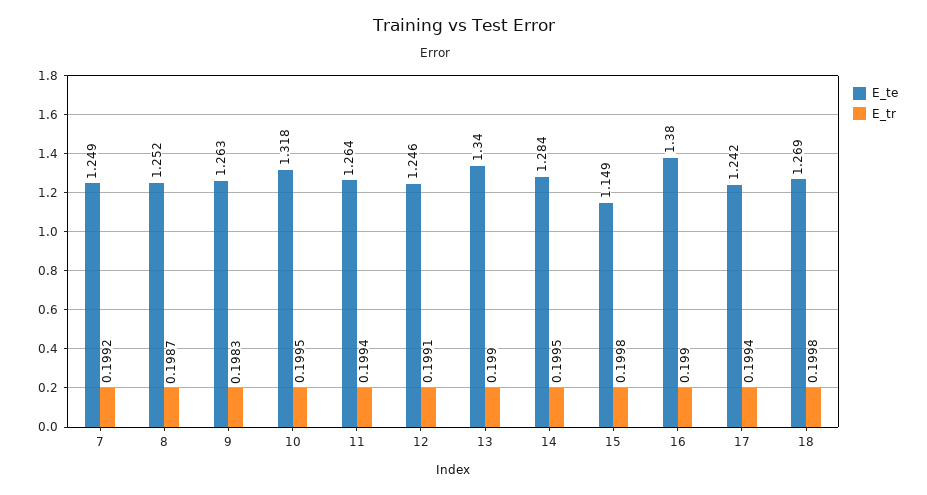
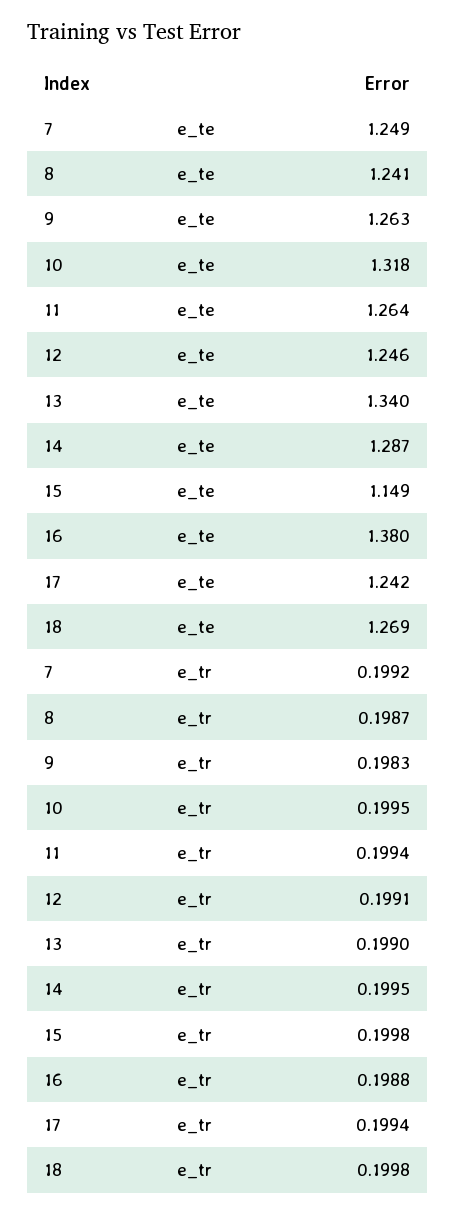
  {
    "E_te": {
      "7": 1.249,
-     "8": 1.252,
+     "8": 1.241,
      "9": 1.263,
      "10": 1.318,
      "11": 1.264,
      "12": 1.246,
      "13": 1.34,
-     "14": 1.284,
+     "14": 1.287,
      "15": 1.149,
      "16": 1.38,
      "17": 1.242,
      "18": 1.269
    },
    "E_tr": {
      "7": 0.1992,
      "8": 0.1987,
      "9": 0.1983,
      "10": 0.1995,
      "11": 0.1994,
      "12": 0.1991,
      "13": 0.199,
      "14": 0.1995,
      "15": 0.1998,
-     "16": 0.199,
+     "16": 0.1988,
      "17": 0.1994,
      "18": 0.1998
    }
  }

